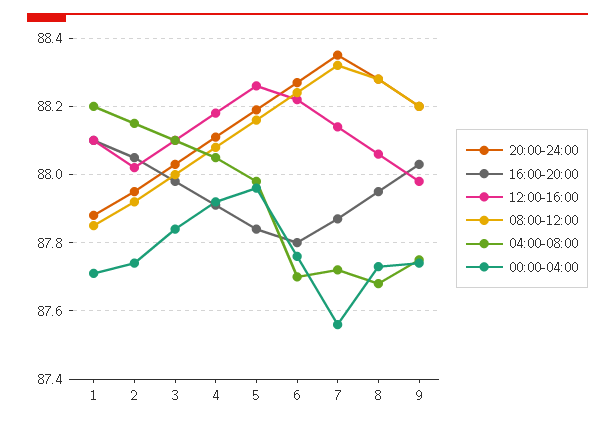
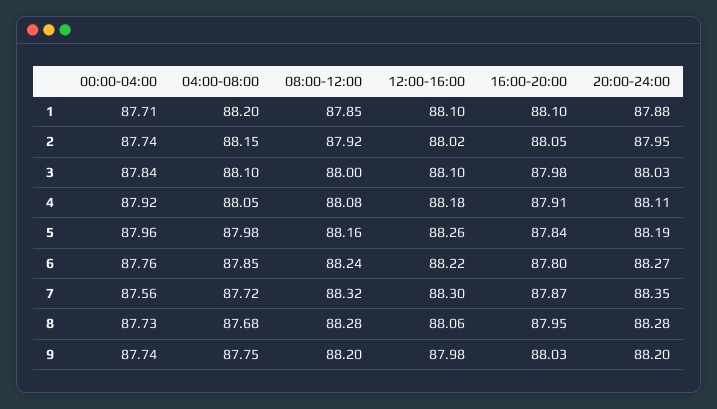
  {
    "20:00-24:00": {
      "1": 87.88,
      "2": 87.95,
      "3": 88.03,
      "4": 88.11,
      "5": 88.19,
      "6": 88.27,
      "7": 88.35,
      "8": 88.28,
      "9": 88.2
    },
    "16:00-20:00": {
      "1": 88.1,
      "2": 88.05,
      "3": 87.98,
      "4": 87.91,
      "5": 87.84,
      "6": 87.8,
      "7": 87.87,
      "8": 87.95,
      "9": 88.03
    },
    "12:00-16:00": {
      "1": 88.1,
      "2": 88.02,
      "3": 88.1,
      "4": 88.18,
      "5": 88.26,
      "6": 88.22,
-     "7": 88.15,
+     "7": 88.3,
      "8": 88.06,
      "9": 87.98
    },
    "08:00-12:00": {
      "1": 87.85,
      "2": 87.92,
      "3": 88,
      "4": 88.08,
      "5": 88.16,
      "6": 88.24,
      "7": 88.32,
      "8": 88.28,
      "9": 88.2
    },
    "04:00-08:00": {
      "1": 88.2,
      "2": 88.15,
      "3": 88.1,
      "4": 88.05,
      "5": 87.98,
-     "6": 87.7,
+     "6": 87.85,
      "7": 87.72,
      "8": 87.68,
      "9": 87.75
    },
    "00:00-04:00": {
      "1": 87.71,
      "2": 87.74,
      "3": 87.84,
      "4": 87.92,
      "5": 87.96,
      "6": 87.76,
      "7": 87.56,
      "8": 87.73,
      "9": 87.74
    }
  }

